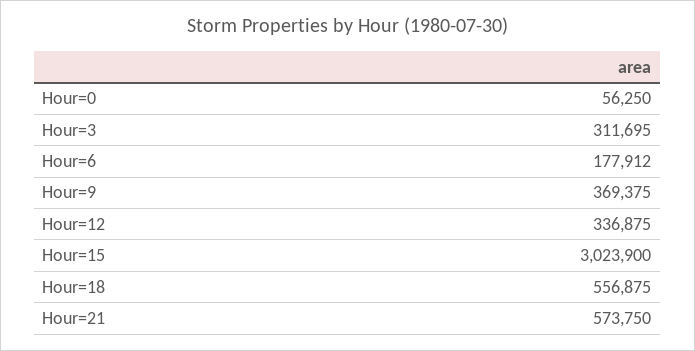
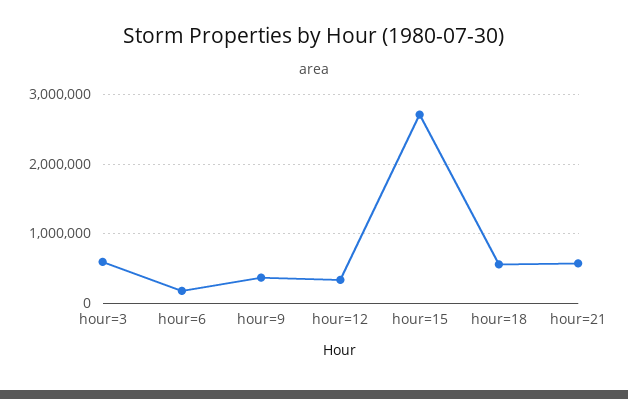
  {
-   "Hour=0": 56250,
-   "Hour=3": 311695,
+   "Hour=3": 600000,
    "Hour=6": 177912,
    "Hour=9": 369375,
    "Hour=12": 336875,
-   "Hour=15": 3023900,
+   "Hour=15": 2700000,
    "Hour=18": 556875,
    "Hour=21": 573750
  }

